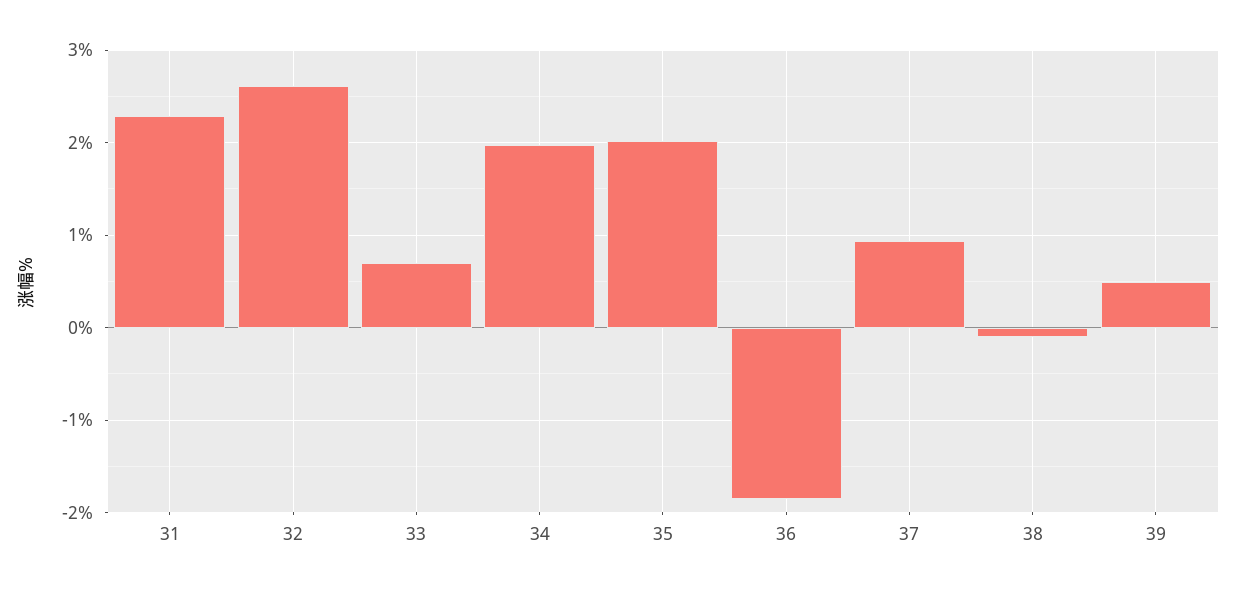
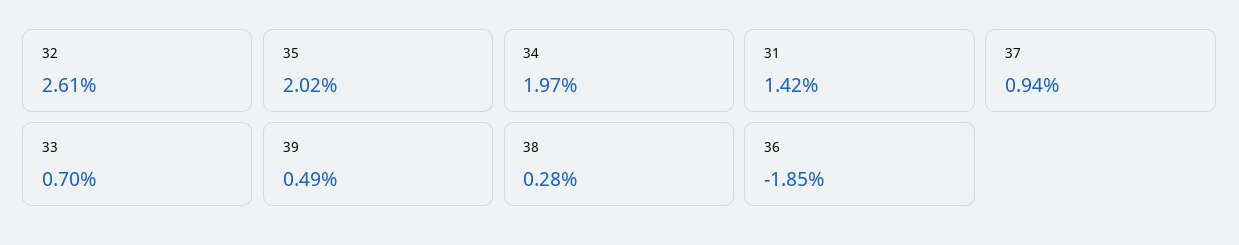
  {
-   "31": 2.3,
+   "31": 1.42,
    "32": 2.61,
    "33": 0.7,
    "34": 1.97,
    "35": 2.02,
    "36": -1.85,
    "37": 0.94,
-   "38": -0.1,
+   "38": 0.28,
    "39": 0.49
  }

